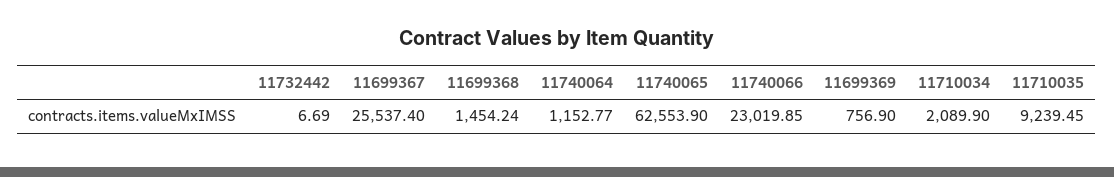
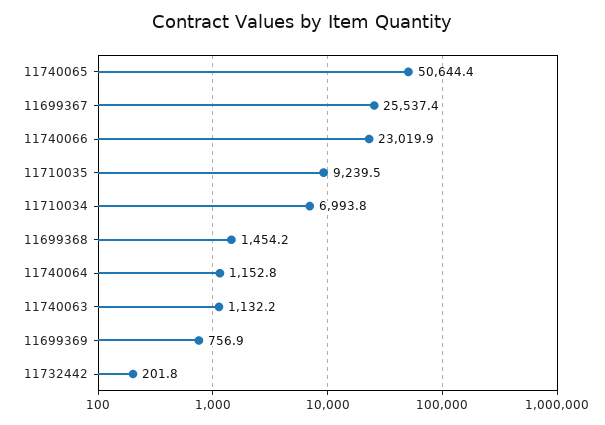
  {
-   "11732442": 6.69,
+   "11732442": 201.8,
    "11699367": 25537.4,
    "11699368": 1454.24,
    "11740064": 1152.77,
-   "11740065": 62553.9,
+   "11740065": 50644.4,
    "11740066": 23019.85,
    "11699369": 756.9,
-   "11710034": 2089.9,
+   "11710034": 6993.8,
-   "11710035": 9239.45
+   "11710035": 9239.45,
+   "11740063": 1132.2
  }

